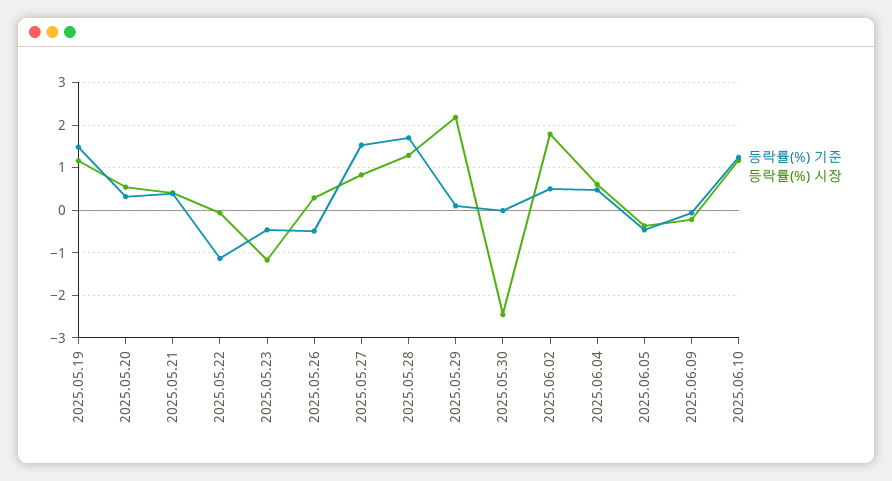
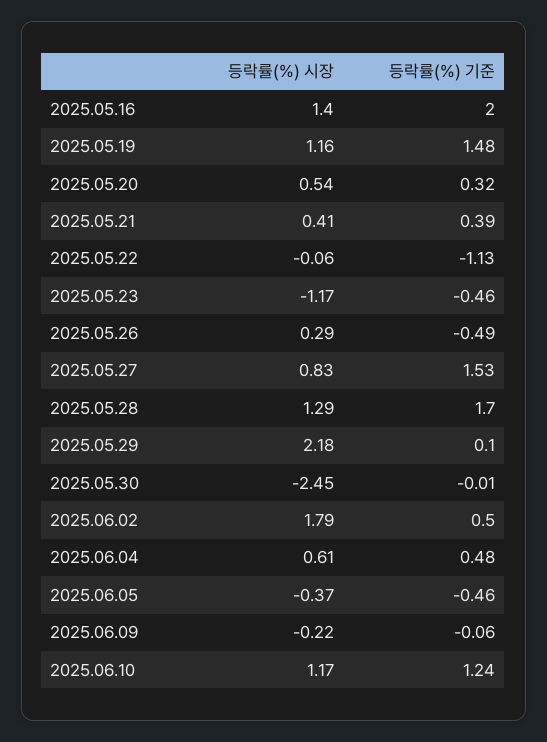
  {
    "등락률(%) 기준": {
      "2025.05.19": 1.48,
      "2025.05.20": 0.32,
      "2025.05.21": 0.39,
      "2025.05.22": -1.13,
      "2025.05.23": -0.46,
      "2025.05.26": -0.49,
      "2025.05.27": 1.53,
      "2025.05.28": 1.7,
      "2025.05.29": 0.1,
      "2025.05.30": -0.01,
      "2025.06.02": 0.5,
      "2025.06.04": 0.48,
      "2025.06.05": -0.46,
      "2025.06.09": -0.06,
-     "2025.06.10": 1.24
+     "2025.06.10": 1.24,
+     "2025.05.16": 2
    },
    "등락률(%) 시장": {
      "2025.05.19": 1.16,
      "2025.05.20": 0.54,
      "2025.05.21": 0.41,
      "2025.05.22": -0.06,
      "2025.05.23": -1.17,
      "2025.05.26": 0.29,
      "2025.05.27": 0.83,
      "2025.05.28": 1.29,
      "2025.05.29": 2.18,
      "2025.05.30": -2.45,
      "2025.06.02": 1.79,
      "2025.06.04": 0.61,
      "2025.06.05": -0.37,
      "2025.06.09": -0.22,
-     "2025.06.10": 1.17
+     "2025.06.10": 1.17,
+     "2025.05.16": 1.4
    }
  }

